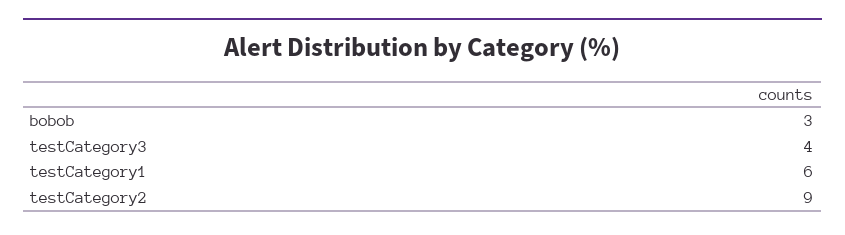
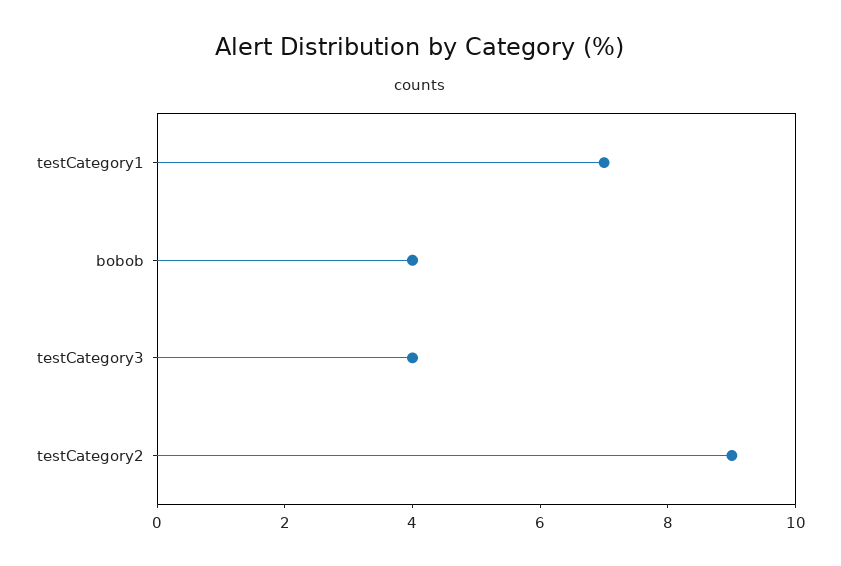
  {
-   "bobob": 3,
+   "bobob": 4,
    "testCategory3": 4,
-   "testCategory1": 6,
+   "testCategory1": 7,
    "testCategory2": 9
  }

